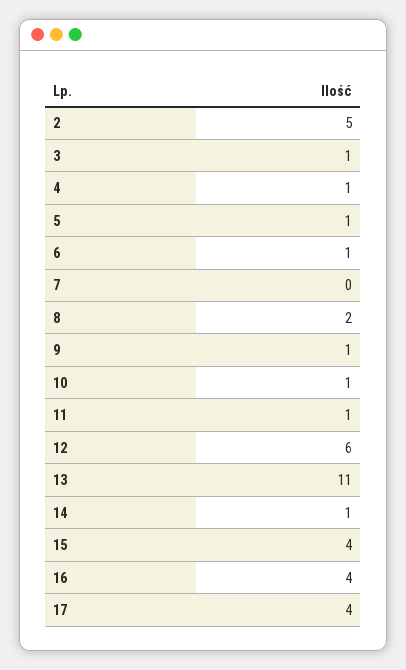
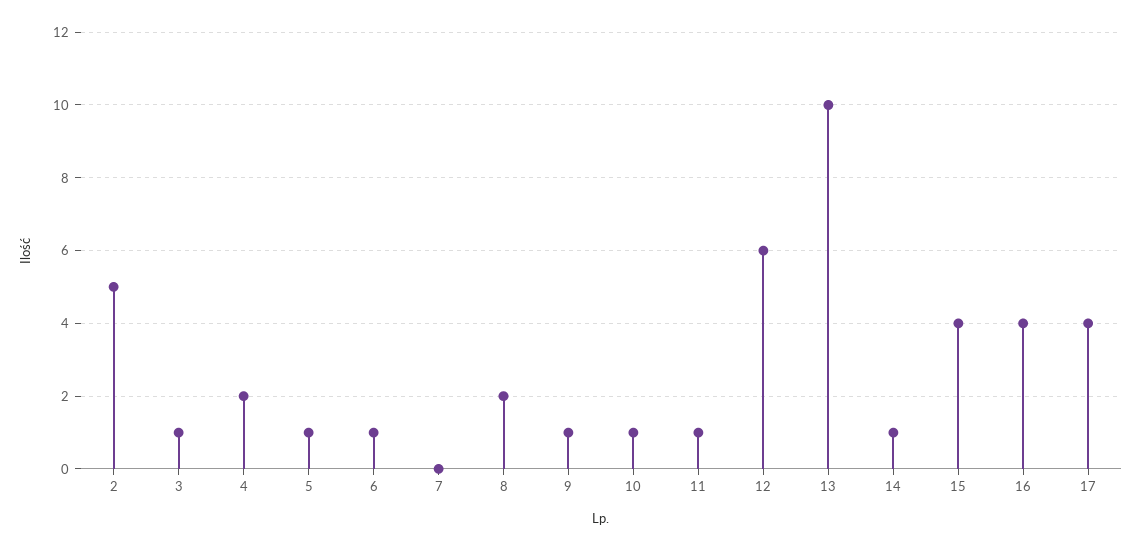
  {
    "2": 5,
    "3": 1,
-   "4": 1,
+   "4": 2,
    "5": 1,
    "6": 1,
    "7": 0,
    "8": 2,
    "9": 1,
    "10": 1,
    "11": 1,
    "12": 6,
-   "13": 11,
+   "13": 10,
    "14": 1,
    "15": 4,
    "16": 4,
    "17": 4
  }

